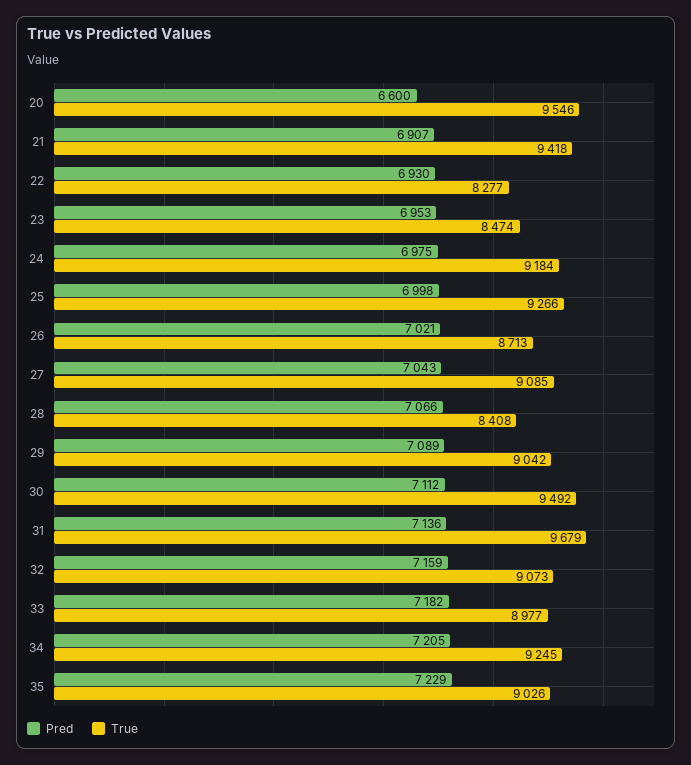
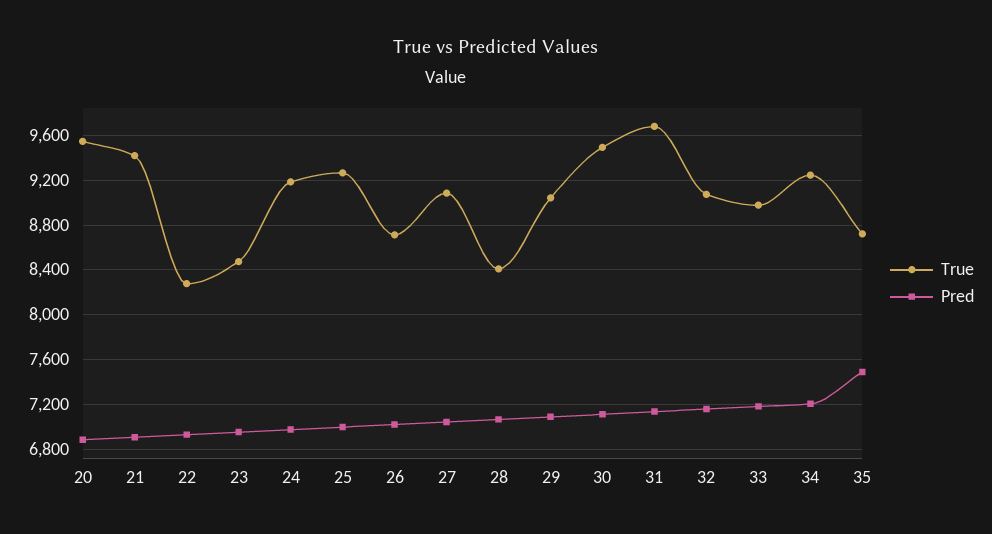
  {
    "Pred": {
-     "20": 6600,
+     "20": 6900,
      "21": 6907,
      "22": 6930,
      "23": 6953,
      "24": 6975,
      "25": 6998,
      "26": 7021,
      "27": 7043,
      "28": 7066,
      "29": 7089,
      "30": 7112,
      "31": 7136,
      "32": 7159,
      "33": 7182,
      "34": 7205,
-     "35": 7229
+     "35": 7500
    },
    "True": {
      "20": 9546,
      "21": 9418,
      "22": 8277,
      "23": 8474,
      "24": 9184,
      "25": 9266,
      "26": 8713,
      "27": 9085,
      "28": 8408,
      "29": 9042,
      "30": 9492,
      "31": 9679,
      "32": 9073,
      "33": 8977,
      "34": 9245,
-     "35": 9026
+     "35": 8700
    }
  }

